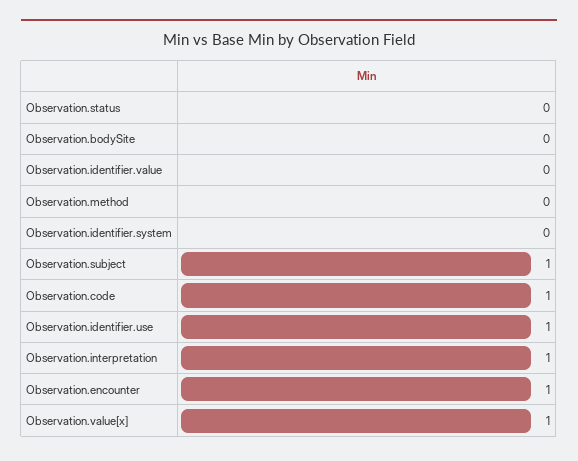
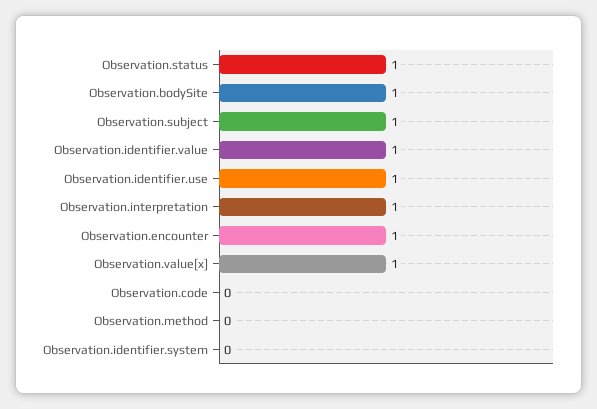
  {
-   "Observation.status": 0,
+   "Observation.status": 1,
-   "Observation.bodySite": 0,
+   "Observation.bodySite": 1,
-   "Observation.identifier.value": 0,
+   "Observation.identifier.value": 1,
    "Observation.method": 0,
    "Observation.identifier.system": 0,
    "Observation.subject": 1,
-   "Observation.code": 1,
+   "Observation.code": 0,
    "Observation.identifier.use": 1,
    "Observation.interpretation": 1,
    "Observation.encounter": 1,
    "Observation.value[x]": 1
  }

